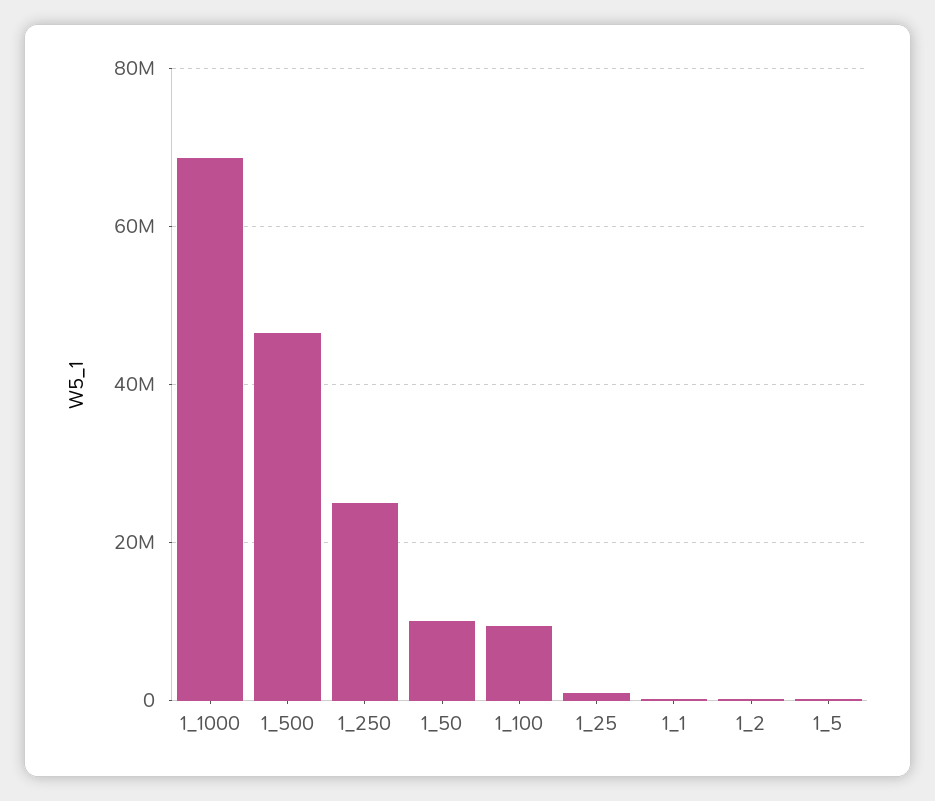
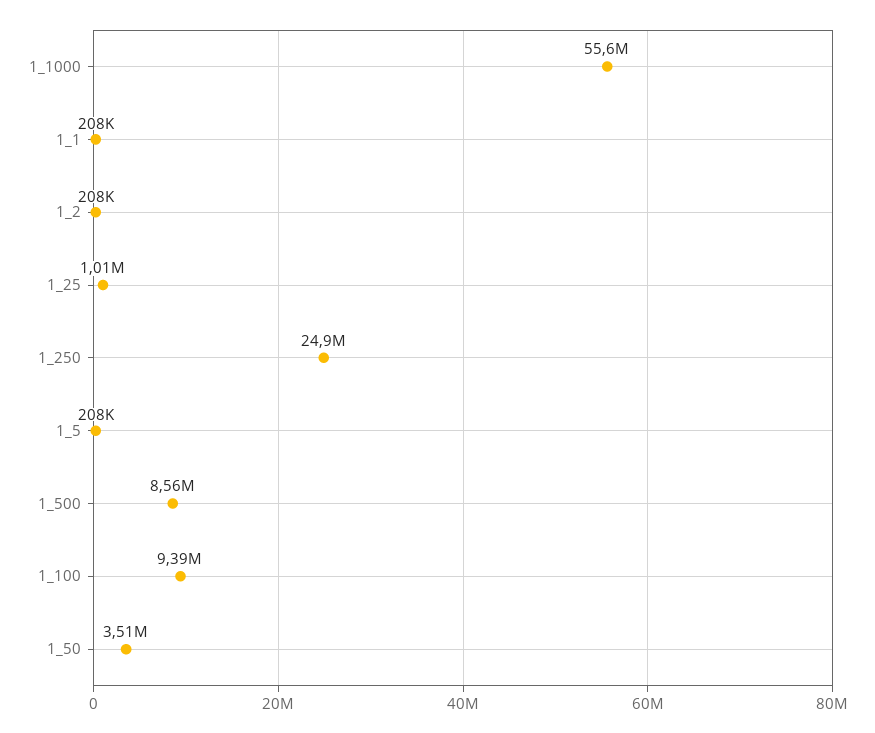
  {
-   "1_1000": 68000000,
+   "1_1000": 55600000,
-   "1_500": 46000000,
+   "1_500": 8560000,
    "1_250": 24900000,
-   "1_50": 10000000,
+   "1_50": 3510000,
    "1_100": 9390000,
    "1_25": 1010000,
    "1_1": 208000,
    "1_2": 208000,
    "1_5": 208000
  }

